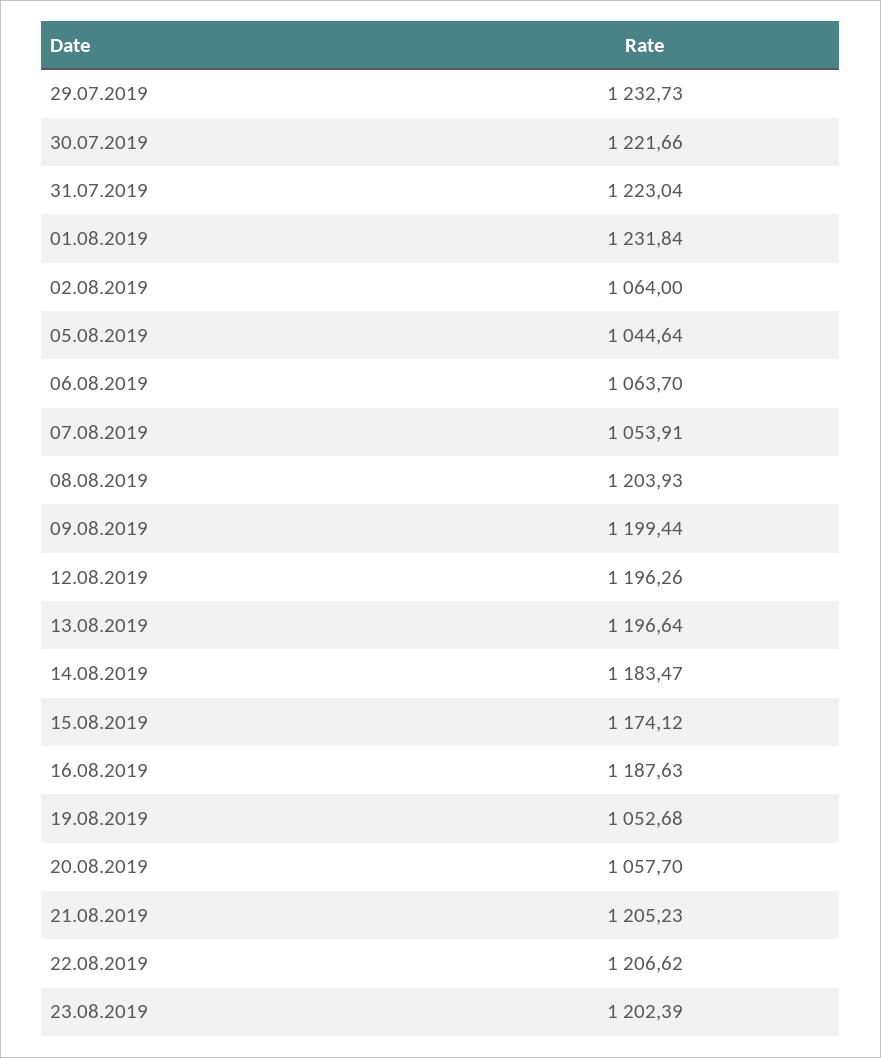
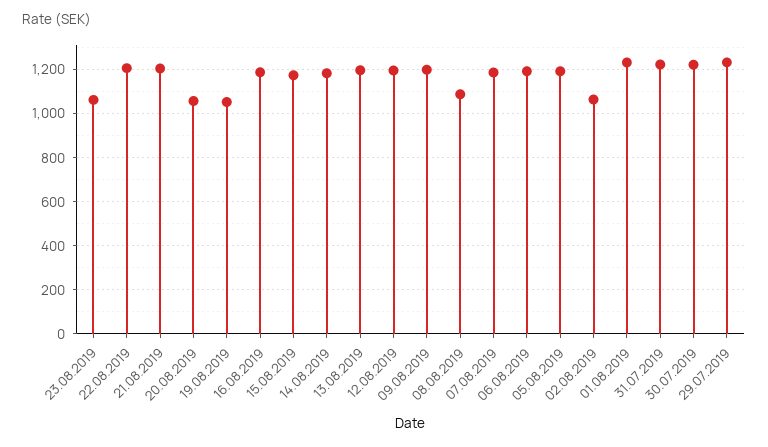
  {
    "29.07.2019": 1232.73,
    "30.07.2019": 1221.66,
    "31.07.2019": 1223.04,
    "01.08.2019": 1231.84,
    "02.08.2019": 1064,
-   "05.08.2019": 1044.64,
+   "05.08.2019": 1200,
-   "06.08.2019": 1063.7,
+   "06.08.2019": 1200,
-   "07.08.2019": 1053.91,
+   "07.08.2019": 1200,
-   "08.08.2019": 1203.93,
+   "08.08.2019": 1100,
    "09.08.2019": 1199.44,
    "12.08.2019": 1196.26,
    "13.08.2019": 1196.64,
    "14.08.2019": 1183.47,
    "15.08.2019": 1174.12,
    "16.08.2019": 1187.63,
    "19.08.2019": 1052.68,
    "20.08.2019": 1057.7,
    "21.08.2019": 1205.23,
    "22.08.2019": 1206.62,
-   "23.08.2019": 1202.39
+   "23.08.2019": 1050
  }

